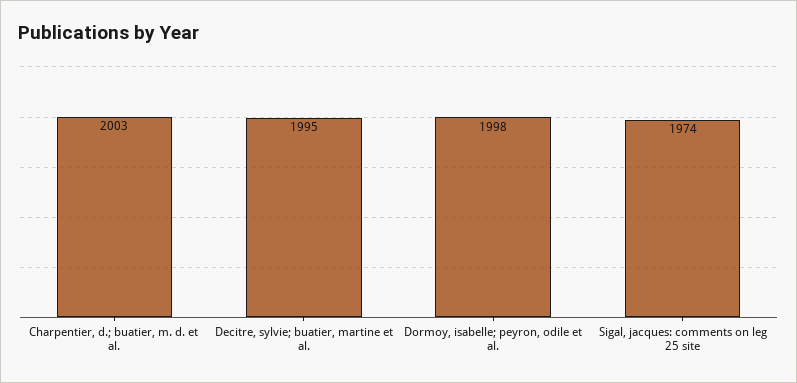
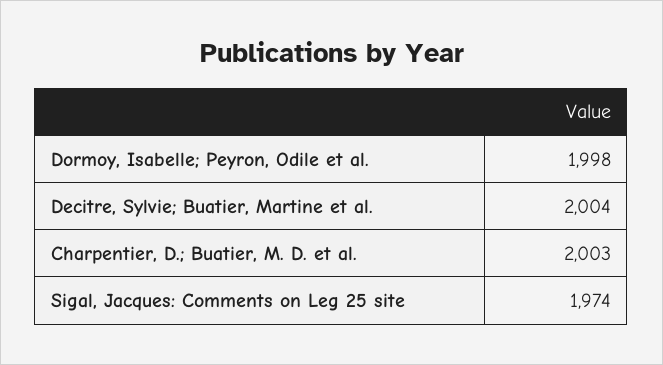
  {
    "Charpentier, d.; buatier, m. d. et al.": 2003,
-   "Decitre, sylvie; buatier, martine et al.": 1995,
+   "Decitre, sylvie; buatier, martine et al.": 2004,
    "Dormoy, isabelle; peyron, odile et al.": 1998,
    "Sigal, jacques: comments on leg 25 site": 1974
  }

